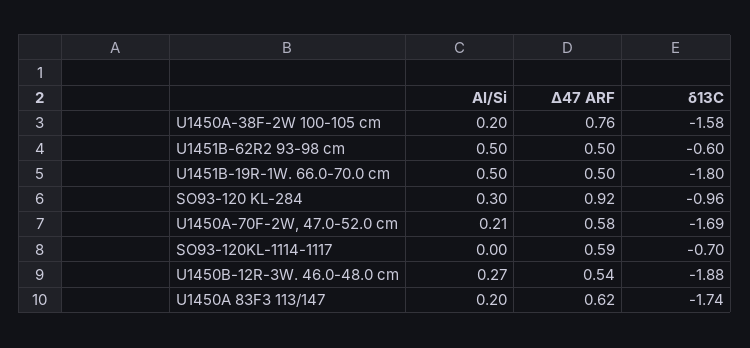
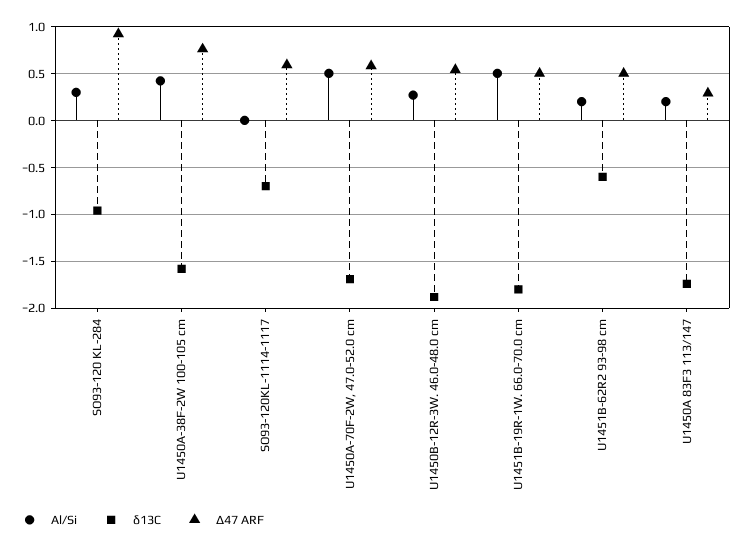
  {
    "Al/Si": {
-     "U1450A-38F-2W 100-105 cm": 0.2,
+     "U1450A-38F-2W 100-105 cm": 0.4,
-     "U1451B-62R2 93-98 cm": 0.5,
+     "U1451B-62R2 93-98 cm": 0.2,
      "U1451B-19R-1W. 66.0-70.0 cm": 0.5,
      "SO93-120 KL-284": 0.3,
-     "U1450A-70F-2W, 47.0-52.0 cm": 0.21,
+     "U1450A-70F-2W, 47.0-52.0 cm": 0.5,
      "SO93-120KL-1114-1117": 0,
      "U1450B-12R-3W. 46.0-48.0 cm": 0.27,
      "U1450A 83F3 113/147": 0.2
    },
    "Δ47 ARF": {
      "U1450A-38F-2W 100-105 cm": 0.76,
      "U1451B-62R2 93-98 cm": 0.5,
      "U1451B-19R-1W. 66.0-70.0 cm": 0.5,
      "SO93-120 KL-284": 0.92,
      "U1450A-70F-2W, 47.0-52.0 cm": 0.58,
      "SO93-120KL-1114-1117": 0.59,
      "U1450B-12R-3W. 46.0-48.0 cm": 0.54,
-     "U1450A 83F3 113/147": 0.62
+     "U1450A 83F3 113/147": 0.3
    },
    "δ13C": {
      "U1450A-38F-2W 100-105 cm": -1.58,
      "U1451B-62R2 93-98 cm": -0.6,
      "U1451B-19R-1W. 66.0-70.0 cm": -1.8,
      "SO93-120 KL-284": -0.96,
      "U1450A-70F-2W, 47.0-52.0 cm": -1.69,
      "SO93-120KL-1114-1117": -0.7,
      "U1450B-12R-3W. 46.0-48.0 cm": -1.88,
      "U1450A 83F3 113/147": -1.74
    }
  }

